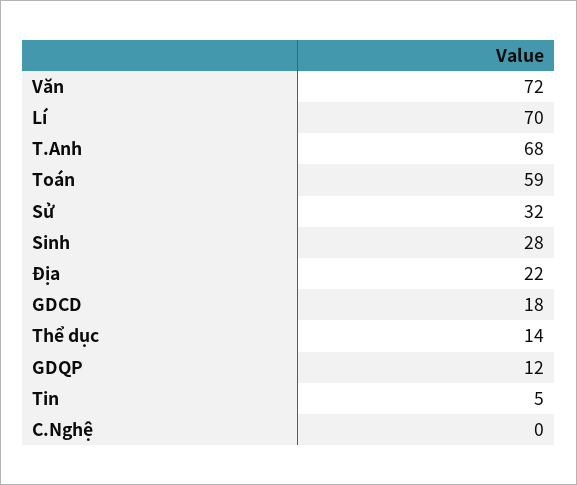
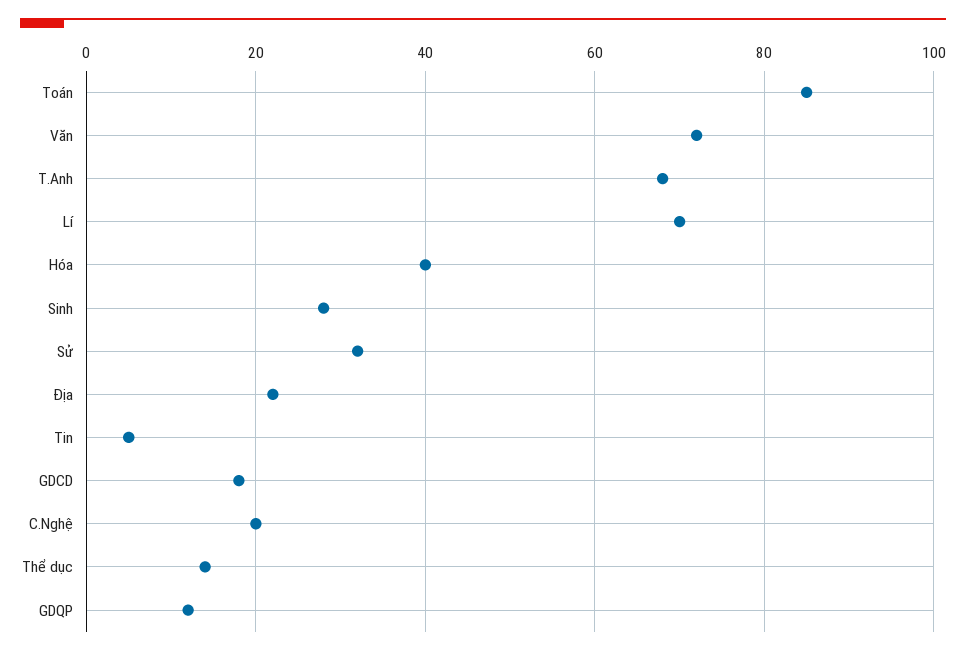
  {
    "Văn": 72,
    "Lí": 70,
    "T.Anh": 68,
-   "Toán": 59,
+   "Toán": 85,
    "Sử": 32,
    "Sinh": 28,
    "Địa": 22,
    "GDCD": 18,
    "Thể dục": 14,
    "GDQP": 12,
    "Tin": 5,
-   "C.Nghệ": 0
+   "C.Nghệ": 20,
+   "Hóa": 40
  }

